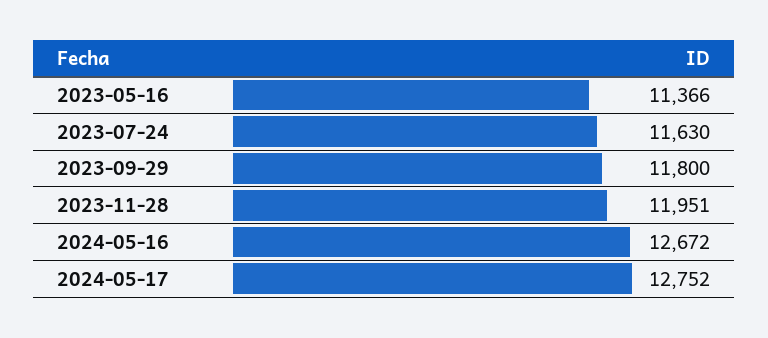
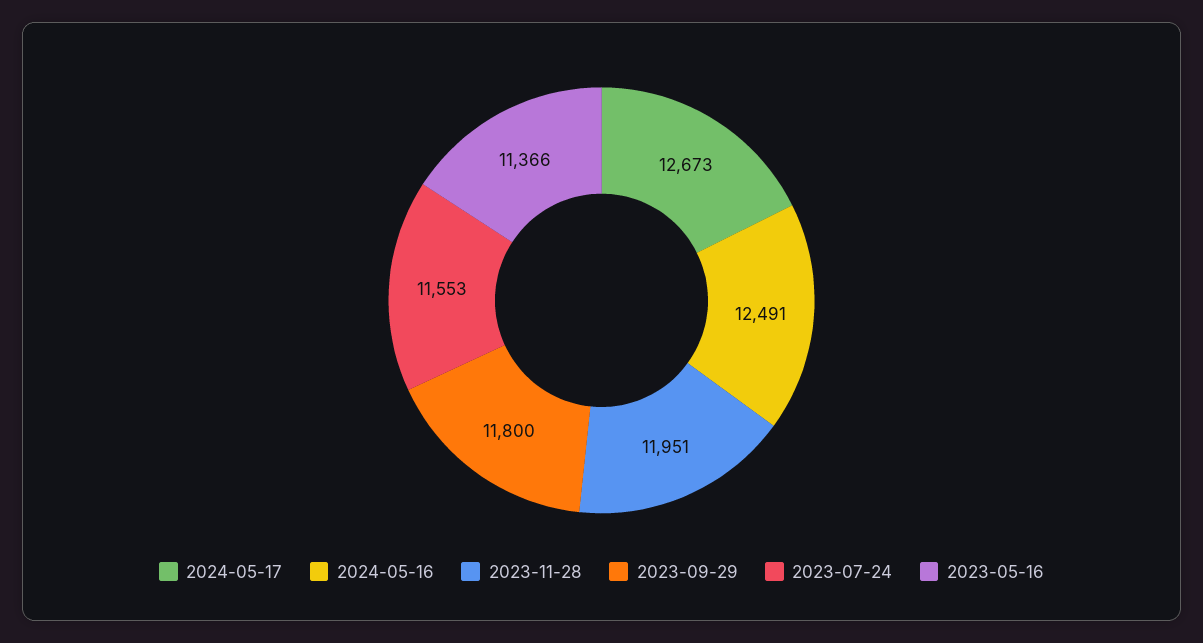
  {
    "2023-05-16": 11366,
-   "2023-07-24": 11630,
+   "2023-07-24": 11553,
    "2023-09-29": 11800,
    "2023-11-28": 11951,
-   "2024-05-16": 12672,
+   "2024-05-16": 12491,
-   "2024-05-17": 12752
+   "2024-05-17": 12673
  }

